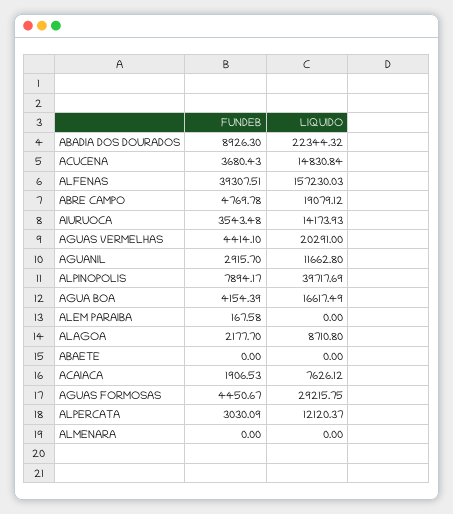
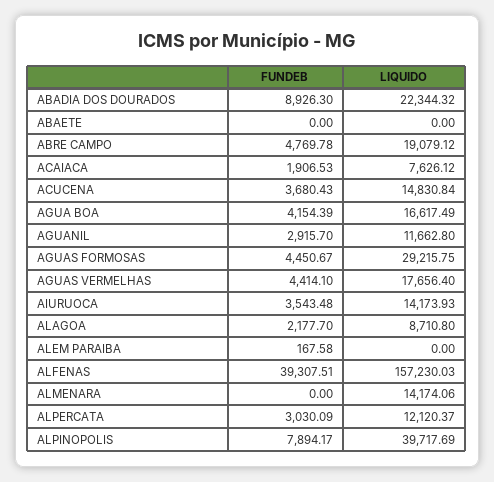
  {
    "FUNDEB": {
      "ABADIA DOS DOURADOS": 8926.3,
      "ACUCENA": 3680.43,
      "ALFENAS": 39307.51,
      "ABRE CAMPO": 4769.78,
      "AIURUOCA": 3543.48,
      "AGUAS VERMELHAS": 4414.1,
      "AGUANIL": 2915.7,
      "ALPINOPOLIS": 7894.17,
      "AGUA BOA": 4154.39,
      "ALEM PARAIBA": 167.58,
      "ALAGOA": 2177.7,
      "ABAETE": 0,
      "ACAIACA": 1906.53,
      "AGUAS FORMOSAS": 4450.67,
      "ALPERCATA": 3030.09,
      "ALMENARA": 0
    },
    "LIQUIDO": {
      "ABADIA DOS DOURADOS": 22344.32,
      "ACUCENA": 14830.84,
      "ALFENAS": 157230.03,
      "ABRE CAMPO": 19079.12,
      "AIURUOCA": 14173.93,
-     "AGUAS VERMELHAS": 20291,
+     "AGUAS VERMELHAS": 17656.4,
      "AGUANIL": 11662.8,
      "ALPINOPOLIS": 39717.69,
      "AGUA BOA": 16617.49,
      "ALEM PARAIBA": 0,
      "ALAGOA": 8710.8,
      "ABAETE": 0,
      "ACAIACA": 7626.12,
      "AGUAS FORMOSAS": 29215.75,
      "ALPERCATA": 12120.37,
-     "ALMENARA": 0
+     "ALMENARA": 14174.06
    }
  }

